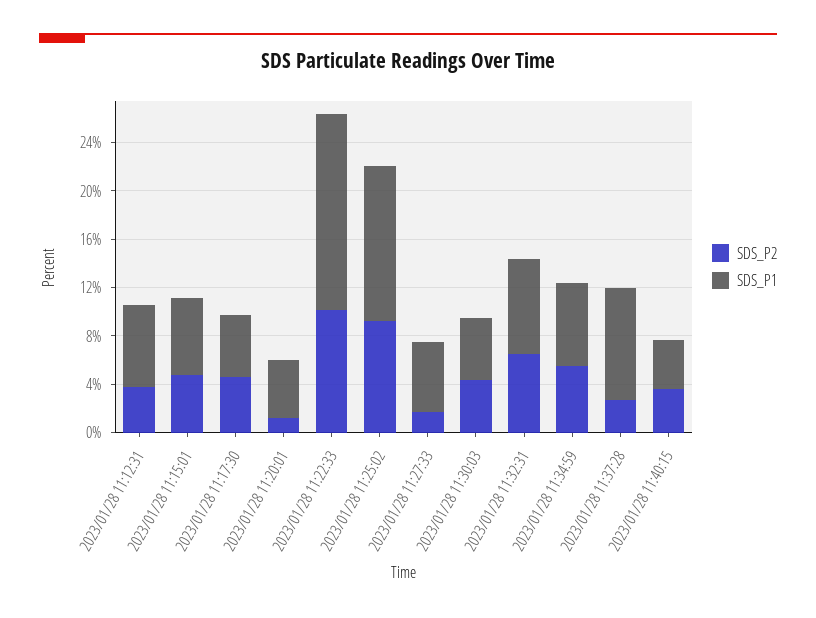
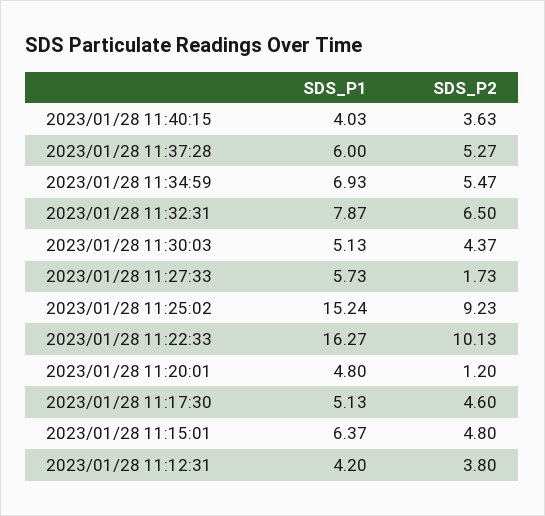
  {
    "SDS_P2": {
      "2023/01/28 11:12:31": 3.8,
      "2023/01/28 11:15:01": 4.8,
      "2023/01/28 11:17:30": 4.6,
      "2023/01/28 11:20:01": 1.2,
      "2023/01/28 11:22:33": 10.13,
      "2023/01/28 11:25:02": 9.23,
      "2023/01/28 11:27:33": 1.73,
      "2023/01/28 11:30:03": 4.37,
      "2023/01/28 11:32:31": 6.5,
      "2023/01/28 11:34:59": 5.47,
-     "2023/01/28 11:37:28": 3,
+     "2023/01/28 11:37:28": 5.27,
      "2023/01/28 11:40:15": 3.63
    },
    "SDS_P1": {
-     "2023/01/28 11:12:31": 7,
+     "2023/01/28 11:12:31": 4.2,
      "2023/01/28 11:15:01": 6.37,
      "2023/01/28 11:17:30": 5.13,
      "2023/01/28 11:20:01": 4.8,
      "2023/01/28 11:22:33": 16.27,
-     "2023/01/28 11:25:02": 13,
+     "2023/01/28 11:25:02": 15.24,
      "2023/01/28 11:27:33": 5.73,
      "2023/01/28 11:30:03": 5.13,
      "2023/01/28 11:32:31": 7.87,
      "2023/01/28 11:34:59": 6.93,
-     "2023/01/28 11:37:28": 9,
+     "2023/01/28 11:37:28": 6,
      "2023/01/28 11:40:15": 4.03
    }
  }

